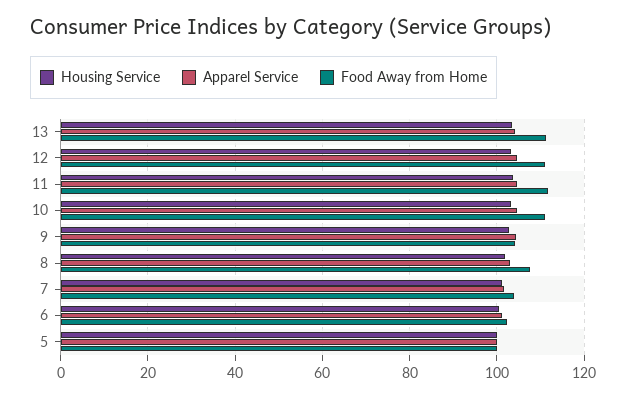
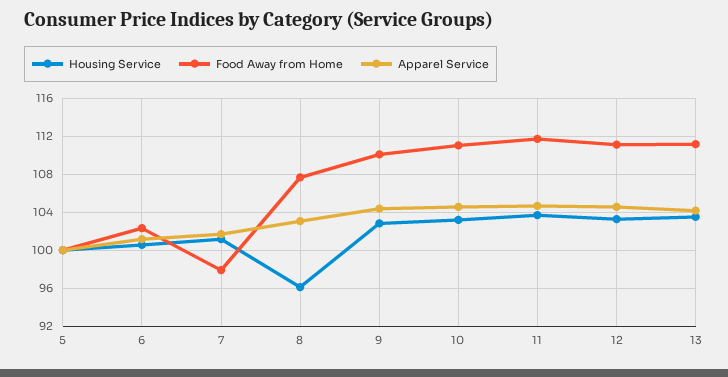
  {
    "Housing Service": {
      "13": 103,
      "12": 103,
      "11": 104,
      "10": 103,
      "9": 103,
-     "8": 102,
+     "8": 96,
      "7": 101,
      "6": 101,
      "5": 100
    },
    "Apparel Service": {
      "13": 104,
      "12": 105,
      "11": 105,
      "10": 105,
      "9": 104,
      "8": 103,
      "7": 102,
      "6": 101,
      "5": 100
    },
    "Food Away from Home": {
      "13": 111,
      "12": 111,
      "11": 112,
      "10": 111,
-     "9": 104,
+     "9": 110,
      "8": 108,
-     "7": 104,
+     "7": 98,
      "6": 102,
      "5": 100
    }
  }

